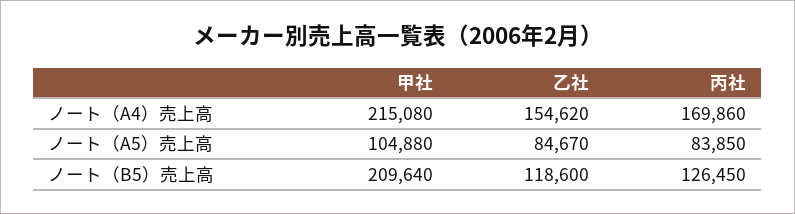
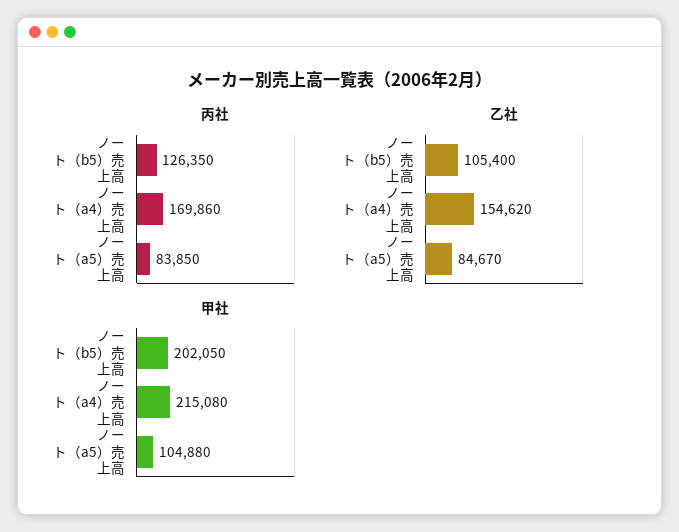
  {
    "甲社": {
      "ノート（A4）売上高": 215080,
      "ノート（A5）売上高": 104880,
-     "ノート（B5）売上高": 209640
+     "ノート（B5）売上高": 202050
    },
    "乙社": {
      "ノート（A4）売上高": 154620,
      "ノート（A5）売上高": 84670,
-     "ノート（B5）売上高": 118600
+     "ノート（B5）売上高": 105400
    },
    "丙社": {
      "ノート（A4）売上高": 169860,
      "ノート（A5）売上高": 83850,
-     "ノート（B5）売上高": 126450
+     "ノート（B5）売上高": 126350
    }
  }

